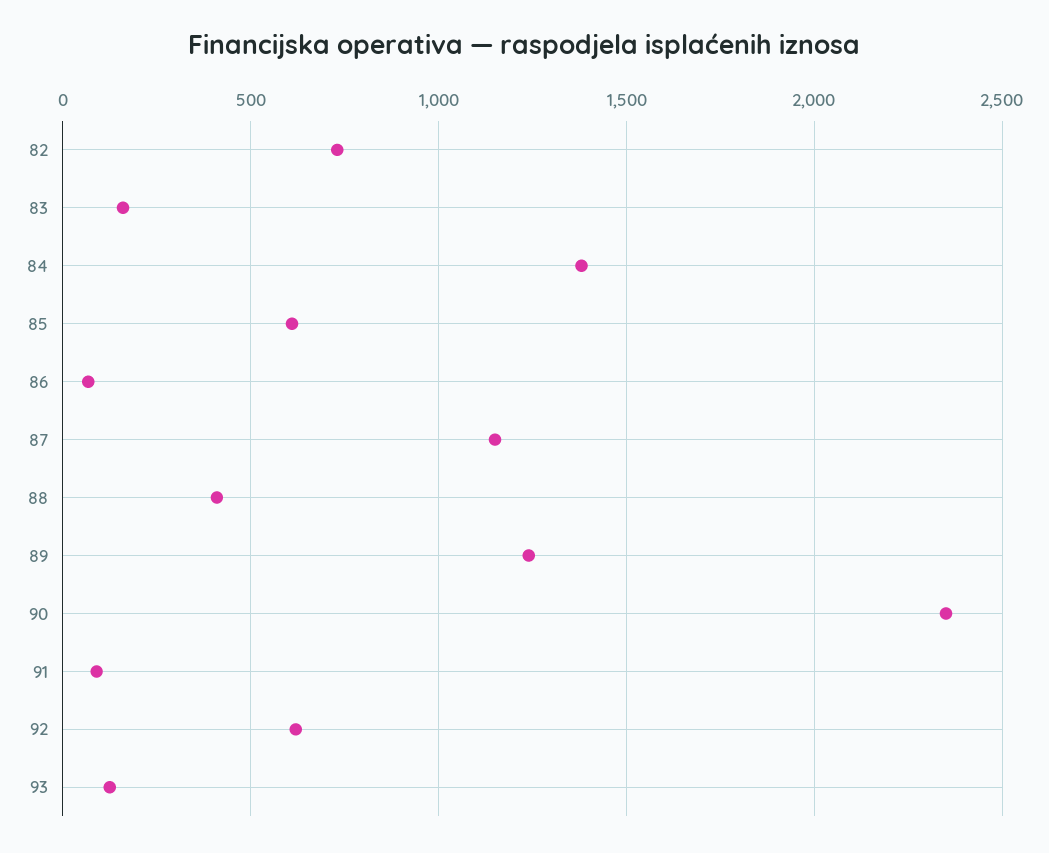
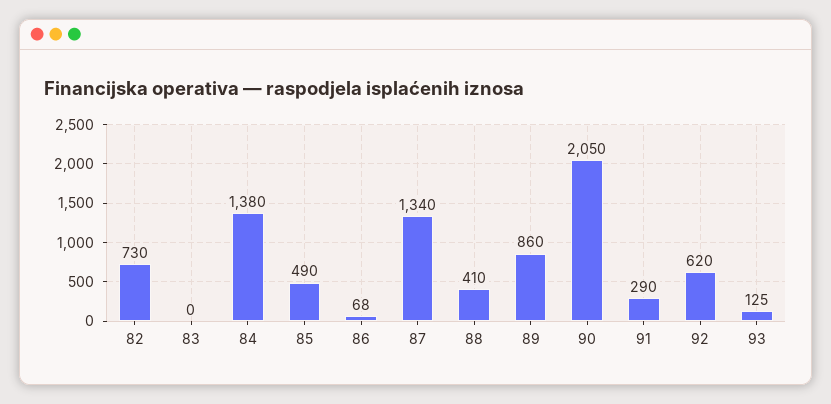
  {
    "82": 730,
-   "83": 150,
+   "83": 0,
    "84": 1380,
-   "85": 600,
+   "85": 490,
    "86": 68,
-   "87": 1150,
+   "87": 1340,
    "88": 410,
-   "89": 1250,
+   "89": 860,
-   "90": 2350,
+   "90": 2050,
-   "91": 100,
+   "91": 290,
    "92": 620,
    "93": 125
  }

